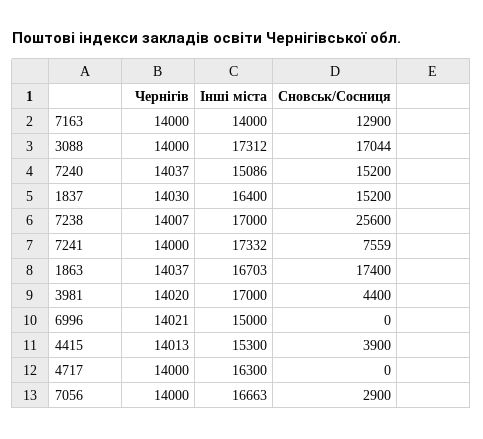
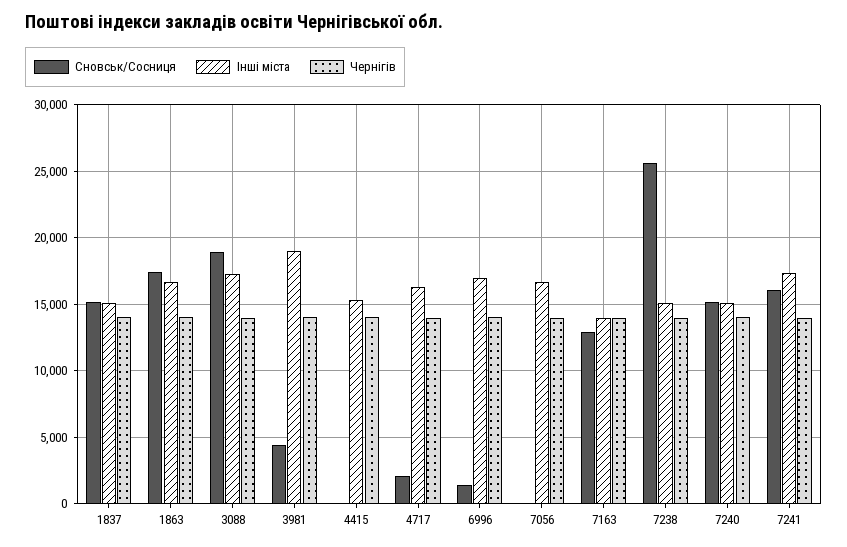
  {
    "Чернігів": {
      "7163": 14000,
      "3088": 14000,
      "7240": 14037,
      "1837": 14030,
      "7238": 14007,
      "7241": 14000,
      "1863": 14037,
      "3981": 14020,
      "6996": 14021,
      "4415": 14013,
      "4717": 14000,
      "7056": 14000
    },
    "Інші міста": {
      "7163": 14000,
      "3088": 17312,
      "7240": 15086,
-     "1837": 16400,
+     "1837": 15000,
-     "7238": 17000,
+     "7238": 15000,
      "7241": 17332,
      "1863": 16703,
-     "3981": 17000,
+     "3981": 19000,
-     "6996": 15000,
+     "6996": 17000,
      "4415": 15300,
      "4717": 16300,
      "7056": 16663
    },
    "Сновськ/Сосниця": {
      "7163": 12900,
-     "3088": 17044,
+     "3088": 19000,
      "7240": 15200,
      "1837": 15200,
      "7238": 25600,
-     "7241": 7559,
+     "7241": 16000,
      "1863": 17400,
      "3981": 4400,
-     "6996": 0,
+     "6996": 1500,
-     "4415": 3900,
+     "4415": 0,
-     "4717": 0,
+     "4717": 2000,
-     "7056": 2900
+     "7056": 0
    }
  }

